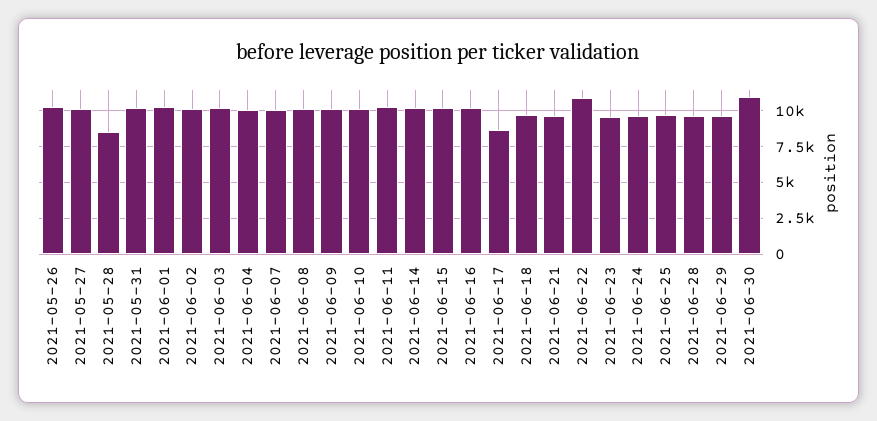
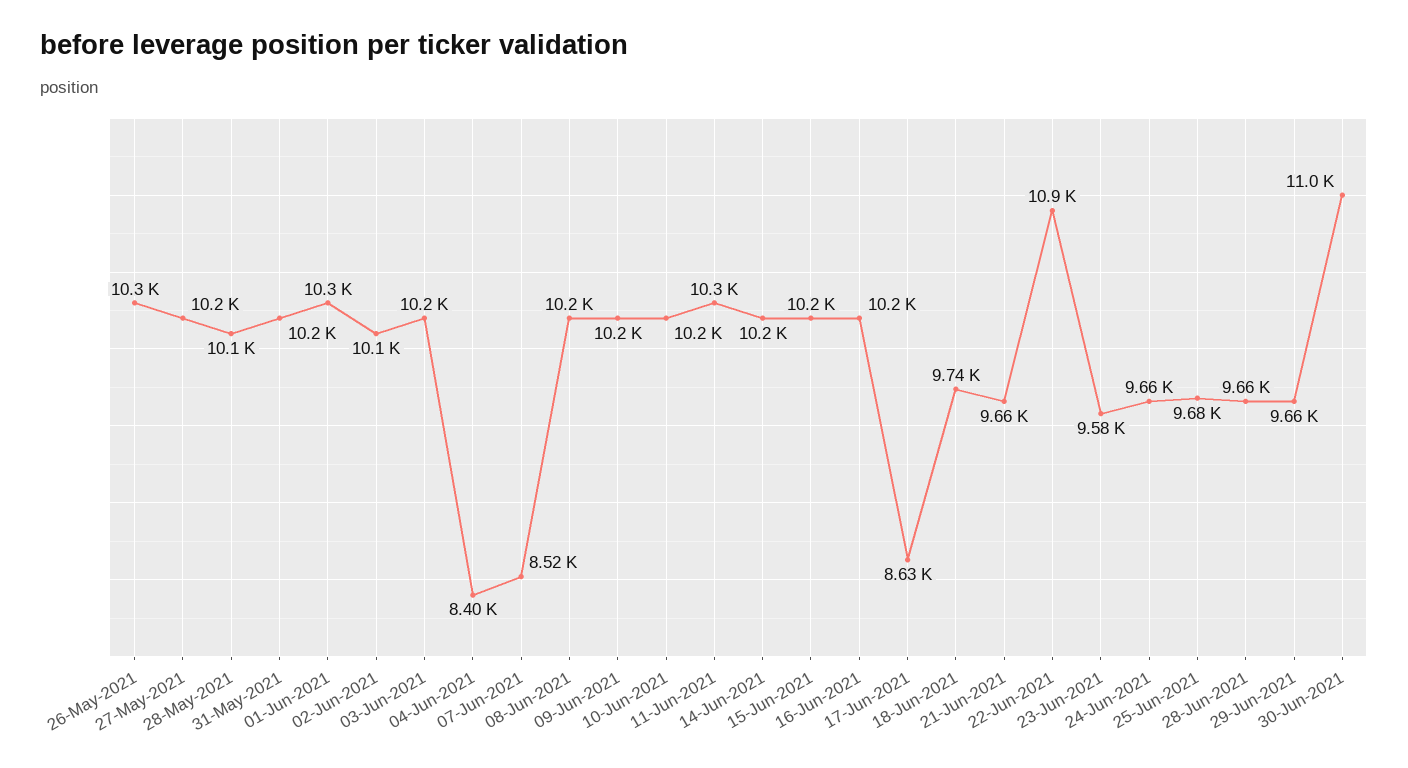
  {
    "2021-05-26": 10300,
    "2021-05-27": 10200,
-   "2021-05-28": 8500,
+   "2021-05-28": 10100,
    "2021-05-31": 10200,
    "2021-06-01": 10300,
    "2021-06-02": 10100,
    "2021-06-03": 10200,
-   "2021-06-04": 10000,
+   "2021-06-04": 8400,
-   "2021-06-07": 10000,
+   "2021-06-07": 8520,
    "2021-06-08": 10200,
    "2021-06-09": 10200,
    "2021-06-10": 10200,
    "2021-06-11": 10300,
    "2021-06-14": 10200,
    "2021-06-15": 10200,
    "2021-06-16": 10200,
    "2021-06-17": 8630,
    "2021-06-18": 9740,
    "2021-06-21": 9660,
    "2021-06-22": 10900,
    "2021-06-23": 9580,
    "2021-06-24": 9660,
    "2021-06-25": 9680,
    "2021-06-28": 9660,
    "2021-06-29": 9660,
    "2021-06-30": 11000
  }

